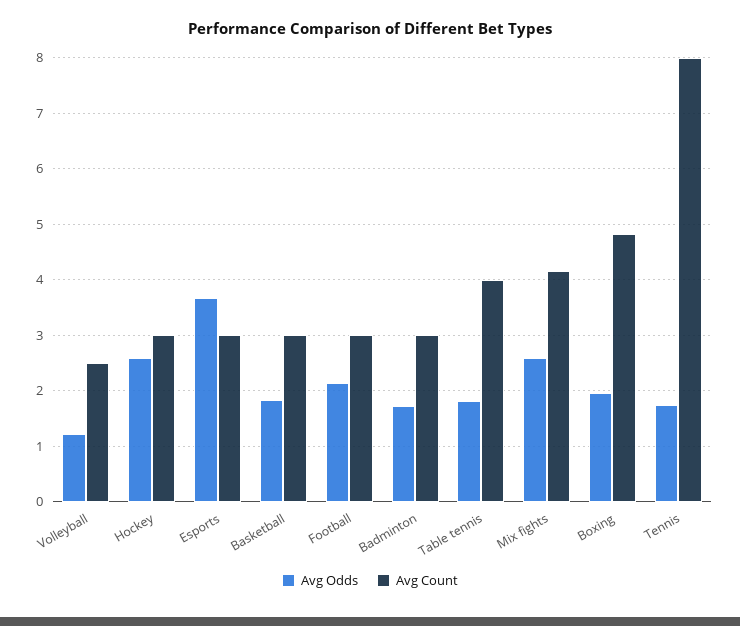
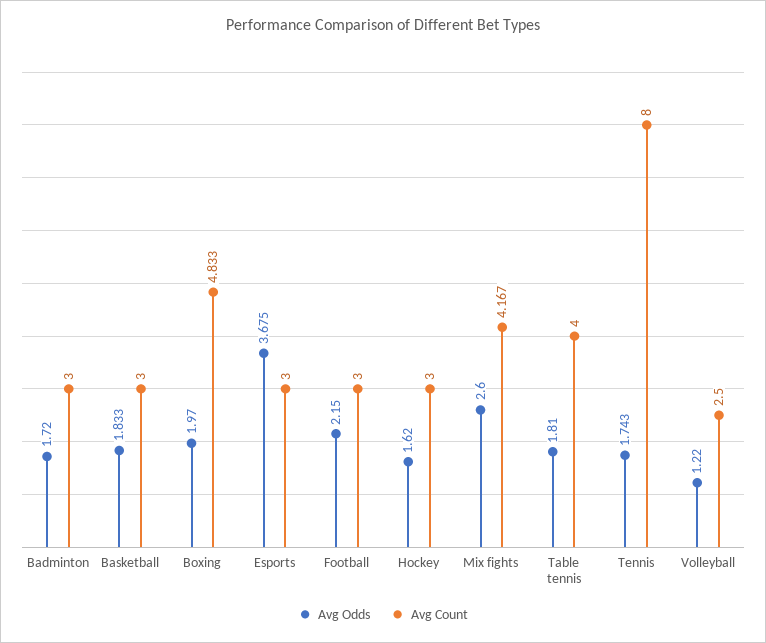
  {
    "Avg Odds": {
      "Volleyball": 1.22,
-     "Hockey": 2.6,
+     "Hockey": 1.62,
      "Esports": 3.675,
      "Basketball": 1.833,
      "Football": 2.15,
      "Badminton": 1.72,
      "Table tennis": 1.81,
      "Mix fights": 2.6,
      "Boxing": 1.97,
      "Tennis": 1.743
    },
    "Avg Count": {
      "Volleyball": 2.5,
      "Hockey": 3,
      "Esports": 3,
      "Basketball": 3,
      "Football": 3,
      "Badminton": 3,
      "Table tennis": 4,
      "Mix fights": 4.167,
      "Boxing": 4.833,
      "Tennis": 8
    }
  }

